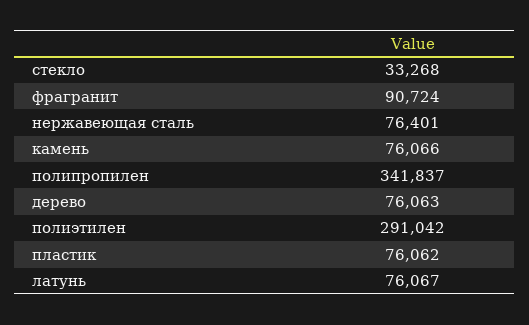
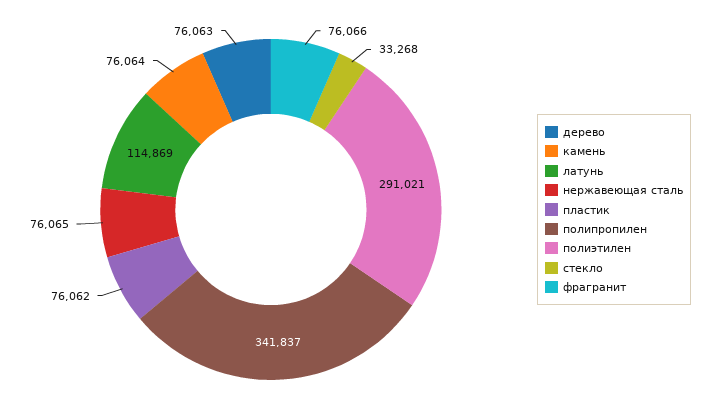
  {
    "стекло": 33268,
-   "фрагранит": 90724,
+   "фрагранит": 76066,
-   "нержавеющая сталь": 76401,
+   "нержавеющая сталь": 76065,
-   "камень": 76066,
+   "камень": 76064,
    "полипропилен": 341837,
    "дерево": 76063,
-   "полиэтилен": 291042,
+   "полиэтилен": 291021,
    "пластик": 76062,
-   "латунь": 76067
+   "латунь": 114869
  }

